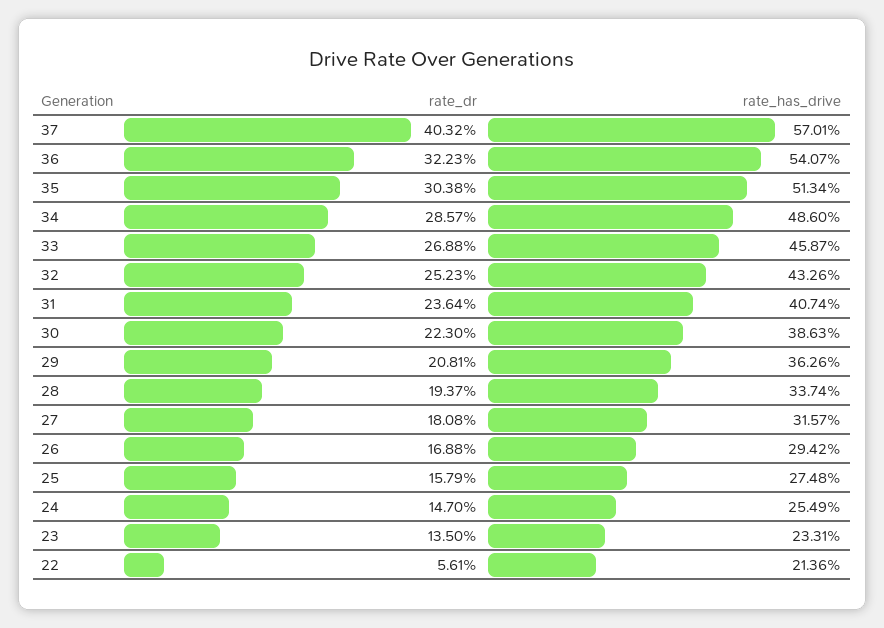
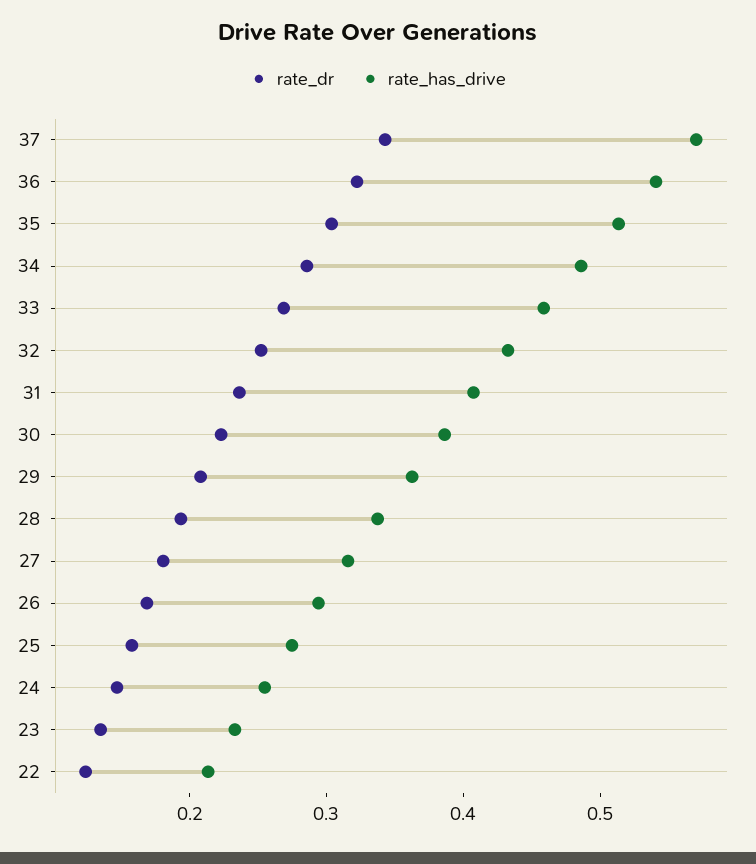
  {
    "rate_dr": {
-     "37": 0.4032,
+     "37": 0.34,
      "36": 0.3223,
      "35": 0.3038,
      "34": 0.2857,
      "33": 0.2688,
      "32": 0.2523,
      "31": 0.2364,
      "30": 0.223,
      "29": 0.2081,
      "28": 0.1937,
      "27": 0.1808,
      "26": 0.1688,
      "25": 0.1579,
      "24": 0.147,
      "23": 0.135,
-     "22": 0.0561
+     "22": 0.12
    },
    "rate_has_drive": {
      "37": 0.5701,
      "36": 0.5407,
      "35": 0.5134,
      "34": 0.486,
      "33": 0.4587,
      "32": 0.4326,
      "31": 0.4074,
      "30": 0.3863,
      "29": 0.3626,
      "28": 0.3374,
      "27": 0.3157,
      "26": 0.2942,
      "25": 0.2748,
      "24": 0.2549,
      "23": 0.2331,
      "22": 0.2136
    }
  }

